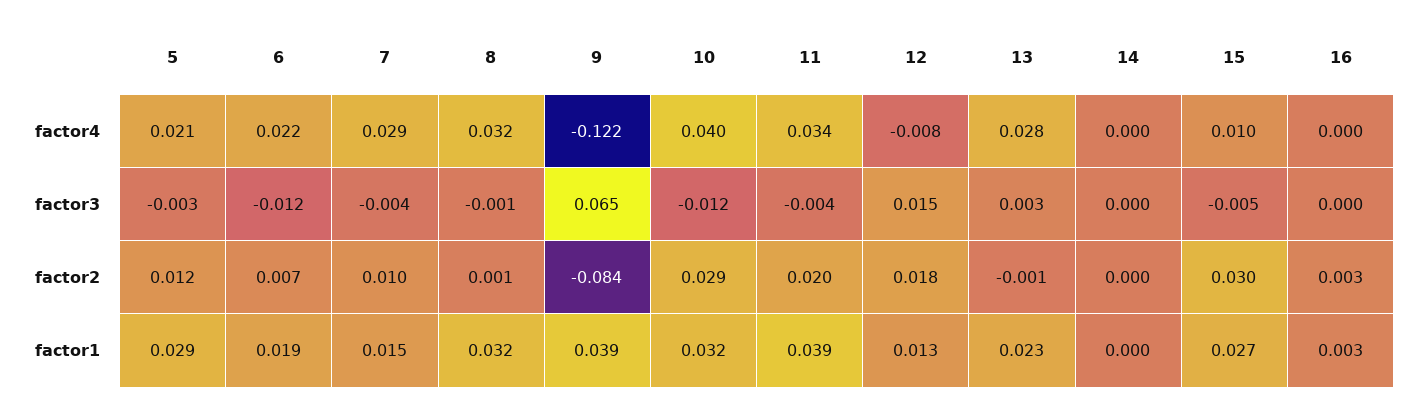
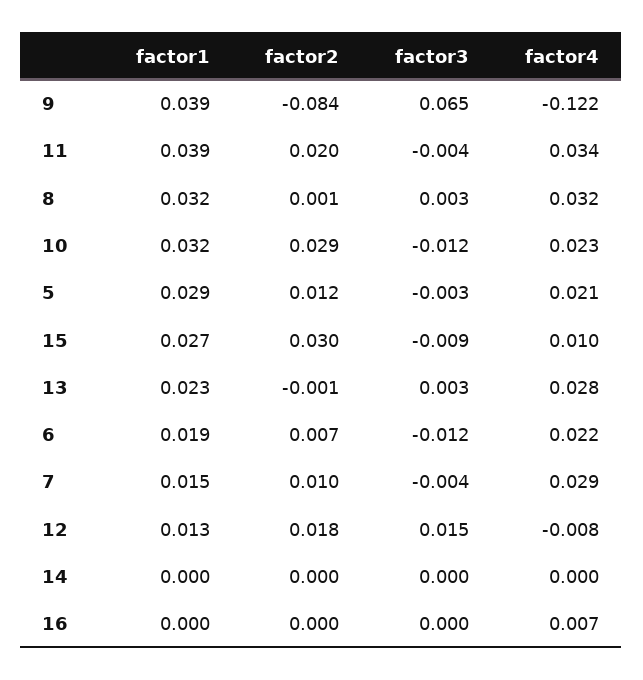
  {
    "5": {
      "factor4": 0.021,
      "factor3": -0.003,
      "factor2": 0.012,
      "factor1": 0.029
    },
    "6": {
      "factor4": 0.022,
      "factor3": -0.012,
      "factor2": 0.007,
      "factor1": 0.019
    },
    "7": {
      "factor4": 0.029,
      "factor3": -0.004,
      "factor2": 0.01,
      "factor1": 0.015
    },
    "8": {
      "factor4": 0.032,
-     "factor3": -0.001,
+     "factor3": 0.003,
      "factor2": 0.001,
      "factor1": 0.032
    },
    "9": {
      "factor4": -0.122,
      "factor3": 0.065,
      "factor2": -0.084,
      "factor1": 0.039
    },
    "10": {
-     "factor4": 0.04,
+     "factor4": 0.023,
      "factor3": -0.012,
      "factor2": 0.029,
      "factor1": 0.032
    },
    "11": {
      "factor4": 0.034,
      "factor3": -0.004,
      "factor2": 0.02,
      "factor1": 0.039
    },
    "12": {
      "factor4": -0.008,
      "factor3": 0.015,
      "factor2": 0.018,
      "factor1": 0.013
    },
    "13": {
      "factor4": 0.028,
      "factor3": 0.003,
      "factor2": -0.001,
      "factor1": 0.023
    },
    "14": {
      "factor4": 0,
      "factor3": 0,
      "factor2": 0,
      "factor1": 0
    },
    "15": {
      "factor4": 0.01,
-     "factor3": -0.005,
+     "factor3": -0.009,
      "factor2": 0.03,
      "factor1": 0.027
    },
    "16": {
-     "factor4": 0,
+     "factor4": 0.007,
      "factor3": 0,
-     "factor2": 0.003,
+     "factor2": 0,
-     "factor1": 0.003
+     "factor1": 0
    }
  }

